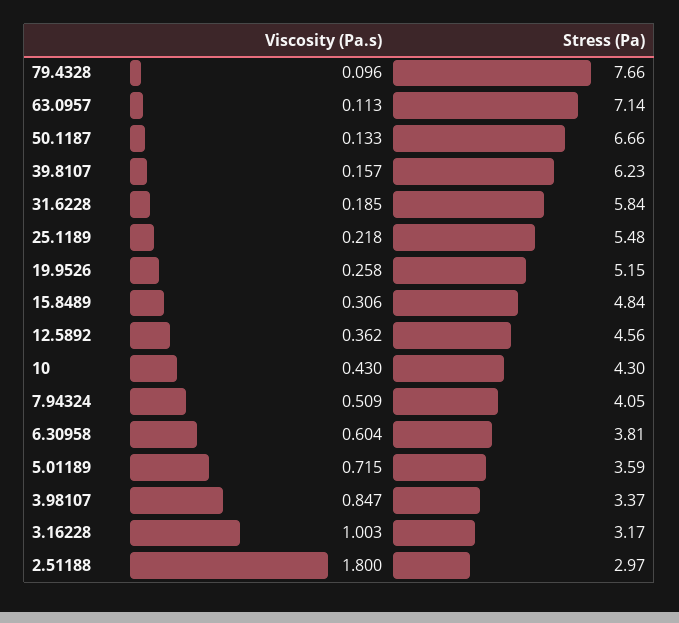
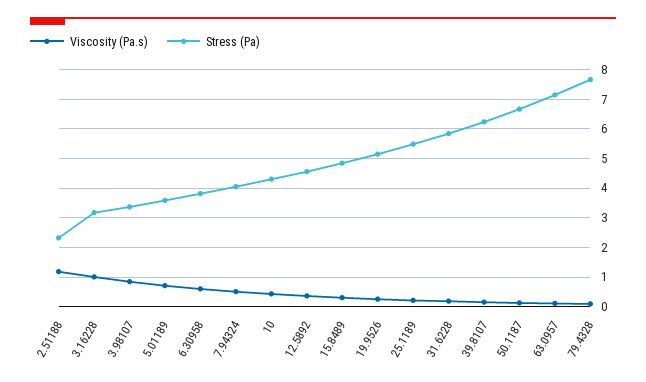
  {
    "Viscosity (Pa.s)": {
      "79.4328": 0.096,
      "63.0957": 0.113,
      "50.1187": 0.133,
      "39.8107": 0.157,
      "31.6228": 0.185,
      "25.1189": 0.218,
      "19.9526": 0.258,
      "15.8489": 0.306,
      "12.5892": 0.362,
      "10": 0.43,
      "7.94324": 0.509,
      "6.30958": 0.604,
      "5.01189": 0.715,
      "3.98107": 0.847,
      "3.16228": 1.003,
-     "2.51188": 1.8
+     "2.51188": 1.25
    },
    "Stress (Pa)": {
      "79.4328": 7.66,
      "63.0957": 7.14,
      "50.1187": 6.66,
      "39.8107": 6.23,
      "31.6228": 5.84,
      "25.1189": 5.48,
      "19.9526": 5.15,
      "15.8489": 4.84,
      "12.5892": 4.56,
      "10": 4.3,
      "7.94324": 4.05,
      "6.30958": 3.81,
      "5.01189": 3.59,
      "3.98107": 3.37,
      "3.16228": 3.17,
-     "2.51188": 2.97
+     "2.51188": 2.25
    }
  }

